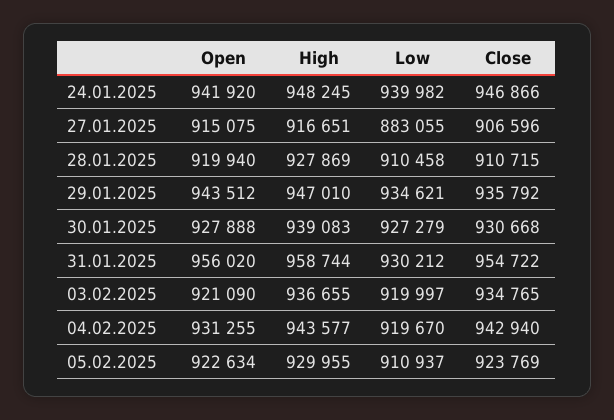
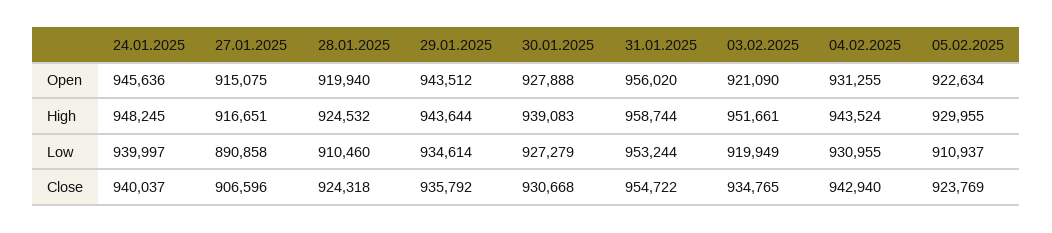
  {
    "Open": {
-     "24.01.2025": 941920,
+     "24.01.2025": 945636,
      "27.01.2025": 915075,
      "28.01.2025": 919940,
      "29.01.2025": 943512,
      "30.01.2025": 927888,
      "31.01.2025": 956020,
      "03.02.2025": 921090,
      "04.02.2025": 931255,
      "05.02.2025": 922634
    },
    "High": {
      "24.01.2025": 948245,
      "27.01.2025": 916651,
-     "28.01.2025": 927869,
+     "28.01.2025": 924532,
-     "29.01.2025": 947010,
+     "29.01.2025": 943644,
      "30.01.2025": 939083,
      "31.01.2025": 958744,
-     "03.02.2025": 936655,
+     "03.02.2025": 951661,
-     "04.02.2025": 943577,
+     "04.02.2025": 943524,
      "05.02.2025": 929955
    },
    "Low": {
-     "24.01.2025": 939982,
+     "24.01.2025": 939997,
-     "27.01.2025": 883055,
+     "27.01.2025": 890858,
-     "28.01.2025": 910458,
+     "28.01.2025": 910460,
-     "29.01.2025": 934621,
+     "29.01.2025": 934614,
      "30.01.2025": 927279,
-     "31.01.2025": 930212,
+     "31.01.2025": 953244,
-     "03.02.2025": 919997,
+     "03.02.2025": 919949,
-     "04.02.2025": 919670,
+     "04.02.2025": 930955,
      "05.02.2025": 910937
    },
    "Close": {
-     "24.01.2025": 946866,
+     "24.01.2025": 940037,
      "27.01.2025": 906596,
-     "28.01.2025": 910715,
+     "28.01.2025": 924318,
      "29.01.2025": 935792,
      "30.01.2025": 930668,
      "31.01.2025": 954722,
      "03.02.2025": 934765,
      "04.02.2025": 942940,
      "05.02.2025": 923769
    }
  }

